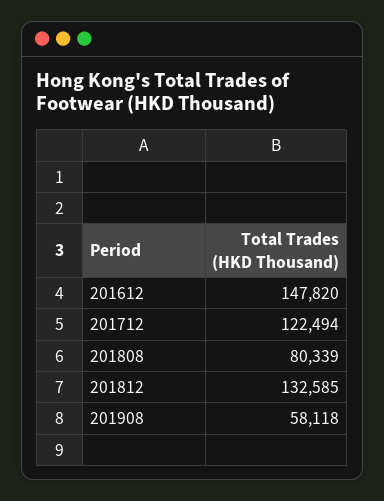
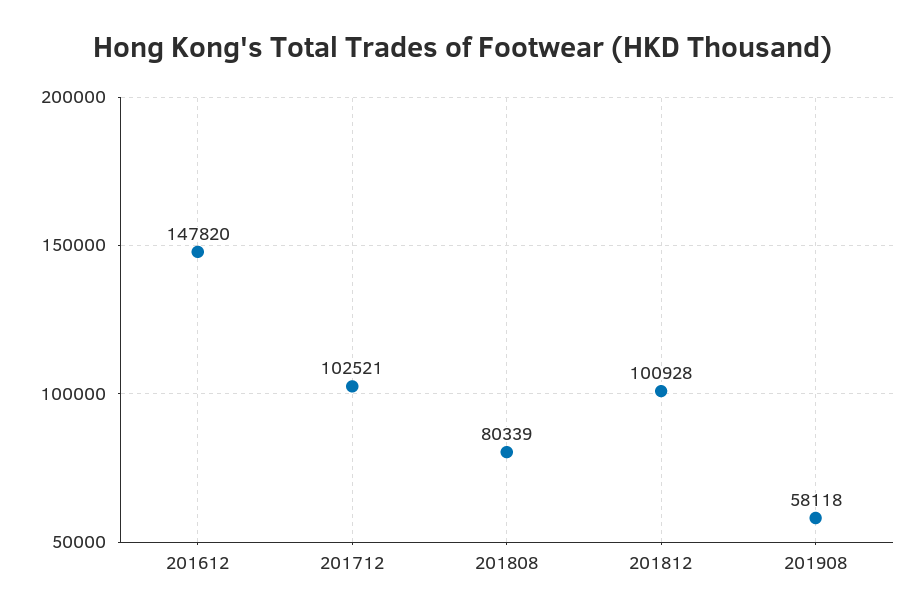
  {
    "201612": 147820,
-   "201712": 122494,
+   "201712": 102521,
    "201808": 80339,
-   "201812": 132585,
+   "201812": 100928,
    "201908": 58118
  }

